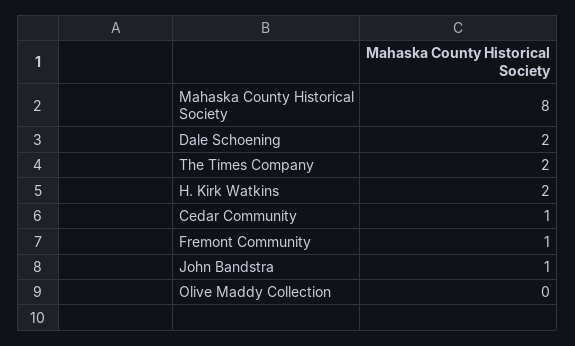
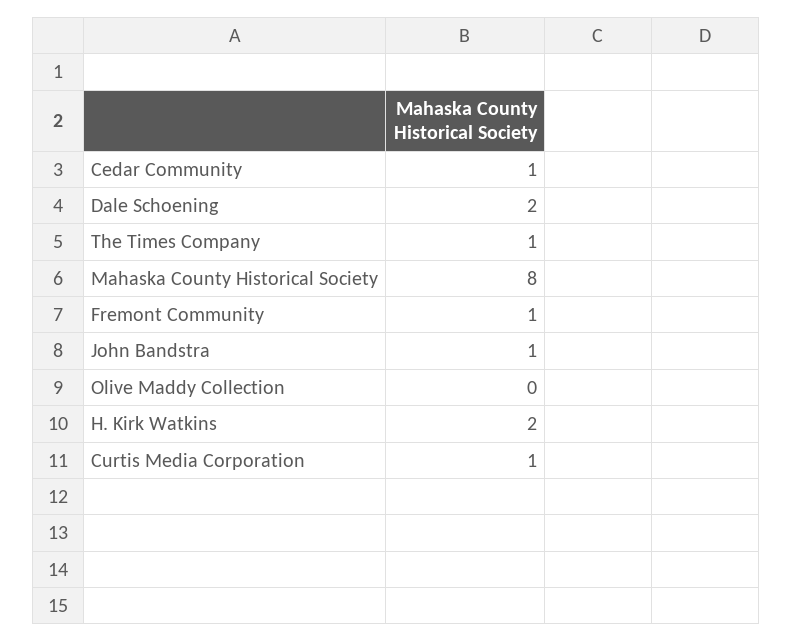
  {
    "Mahaska County Historical Society": 8,
    "Dale Schoening": 2,
-   "The Times Company": 2,
+   "The Times Company": 1,
    "H. Kirk Watkins": 2,
    "Cedar Community": 1,
    "Fremont Community": 1,
    "John Bandstra": 1,
-   "Olive Maddy Collection": 0
+   "Olive Maddy Collection": 0,
+   "Curtis Media Corporation": 1
  }

